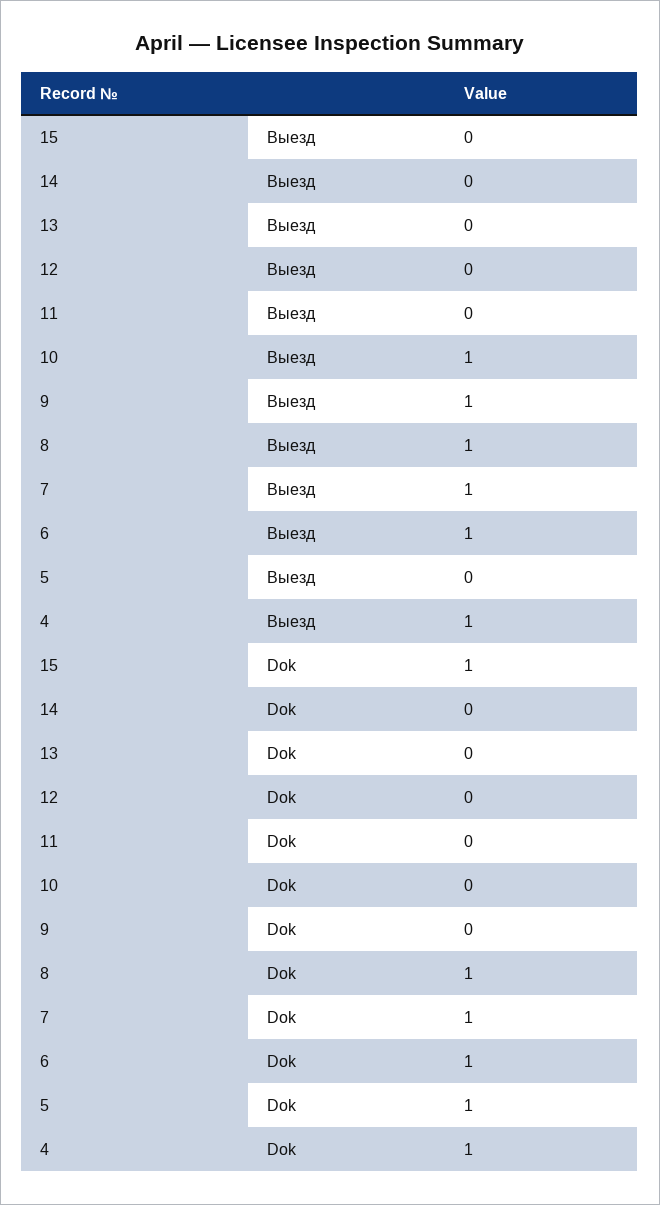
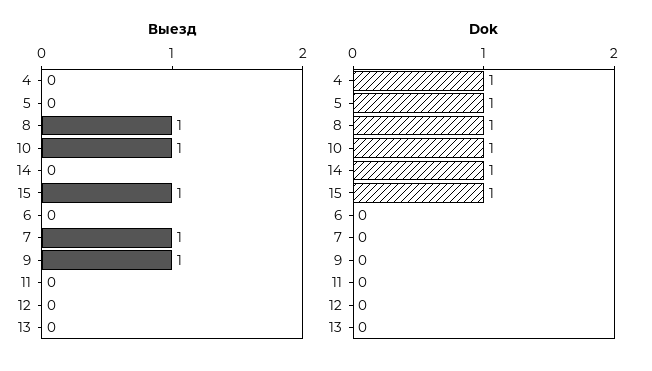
  {
    "Выезд": {
-     "15": 0,
+     "15": 1,
      "14": 0,
      "13": 0,
      "12": 0,
      "11": 0,
      "10": 1,
      "9": 1,
      "8": 1,
      "7": 1,
-     "6": 1,
+     "6": 0,
      "5": 0,
-     "4": 1
+     "4": 0
    },
    "Dok": {
      "15": 1,
-     "14": 0,
+     "14": 1,
      "13": 0,
      "12": 0,
      "11": 0,
-     "10": 0,
+     "10": 1,
      "9": 0,
      "8": 1,
-     "7": 1,
+     "7": 0,
-     "6": 1,
+     "6": 0,
      "5": 1,
      "4": 1
    }
  }

